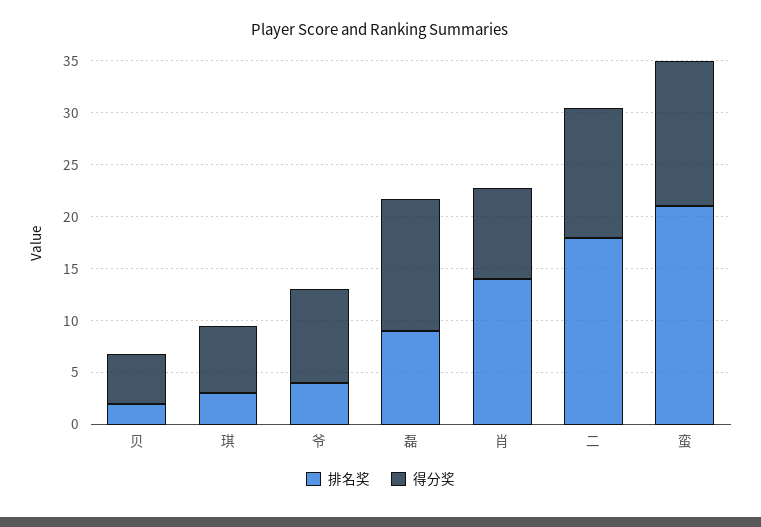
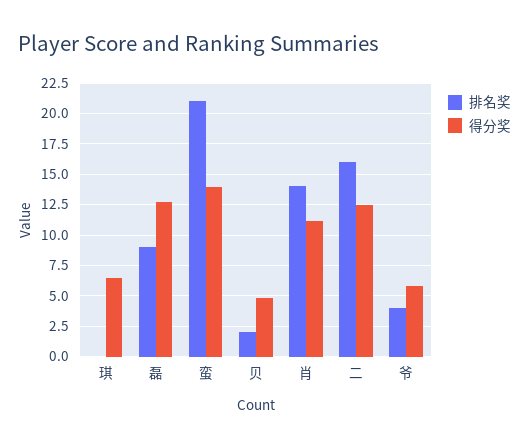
  {
    "排名奖": {
      "贝": 2,
-     "琪": 3,
+     "琪": 0,
      "爷": 4,
      "磊": 9,
      "肖": 14,
-     "二": 18,
+     "二": 16,
      "蛮": 21
    },
    "得分奖": {
      "贝": 5,
      "琪": 6.5,
-     "爷": 9,
+     "爷": 6,
      "磊": 12.5,
-     "肖": 9,
+     "肖": 11,
      "二": 12.5,
      "蛮": 14
    }
  }

